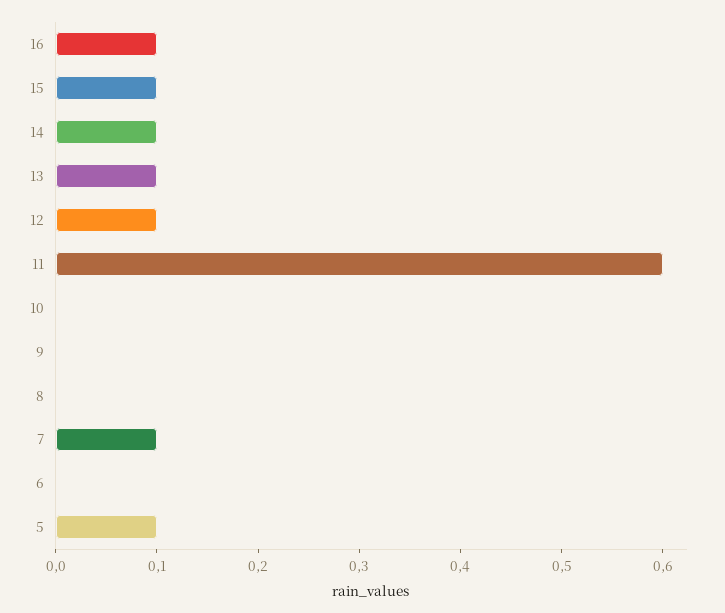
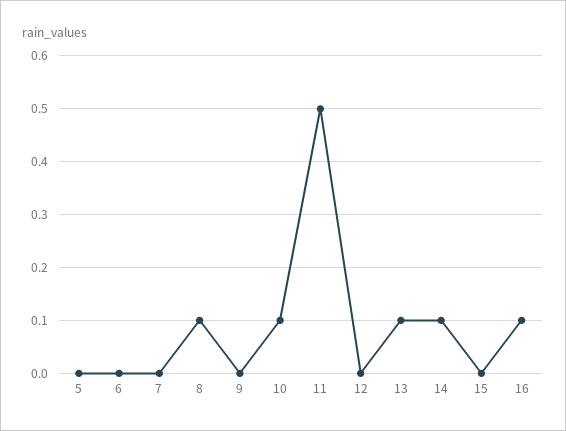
  {
    "16": 0.1,
-   "15": 0.1,
+   "15": 0,
    "14": 0.1,
    "13": 0.1,
-   "12": 0.1,
+   "12": 0,
-   "11": 0.6,
+   "11": 0.5,
-   "10": 0,
+   "10": 0.1,
    "9": 0,
-   "8": 0,
+   "8": 0.1,
-   "7": 0.1,
+   "7": 0,
    "6": 0,
-   "5": 0.1
+   "5": 0
  }

